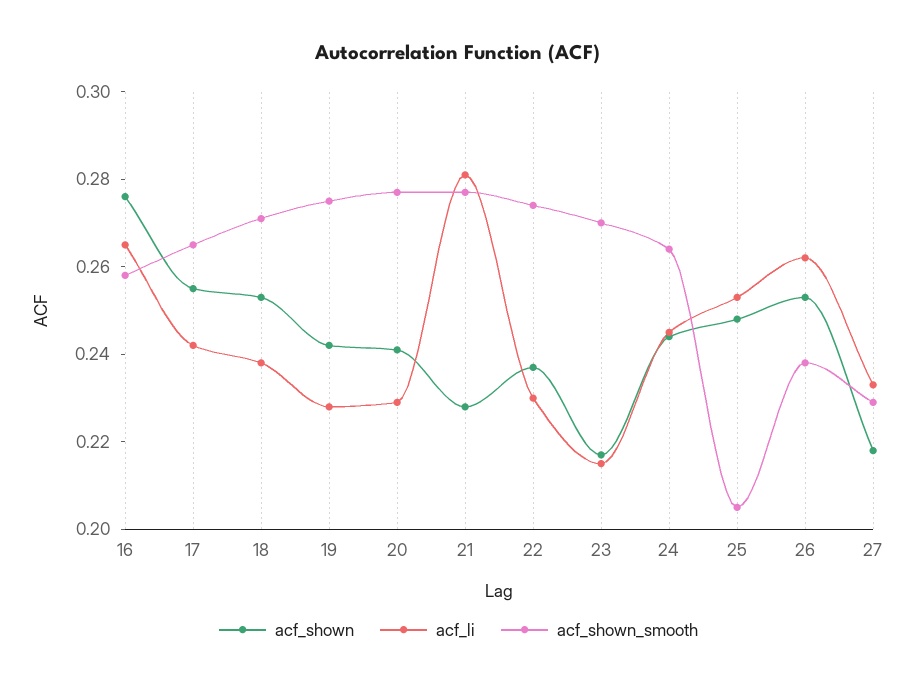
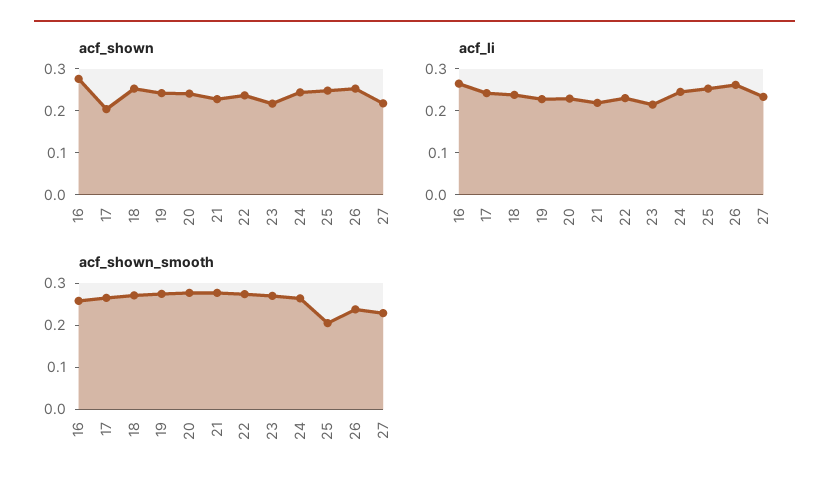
  {
    "acf_shown": {
      "16": 0.275,
-     "17": 0.255,
+     "17": 0.2,
      "18": 0.255,
      "19": 0.24,
      "20": 0.24,
      "21": 0.23,
      "22": 0.235,
      "23": 0.215,
      "24": 0.245,
      "25": 0.25,
      "26": 0.255,
      "27": 0.22
    },
    "acf_li": {
      "16": 0.265,
      "17": 0.24,
      "18": 0.24,
      "19": 0.23,
      "20": 0.23,
-     "21": 0.28,
+     "21": 0.22,
      "22": 0.23,
      "23": 0.215,
      "24": 0.245,
      "25": 0.255,
      "26": 0.26,
      "27": 0.235
    },
    "acf_shown_smooth": {
      "16": 0.26,
      "17": 0.265,
      "18": 0.27,
      "19": 0.275,
      "20": 0.275,
      "21": 0.275,
      "22": 0.275,
      "23": 0.27,
      "24": 0.265,
      "25": 0.205,
      "26": 0.24,
      "27": 0.23
    }
  }

